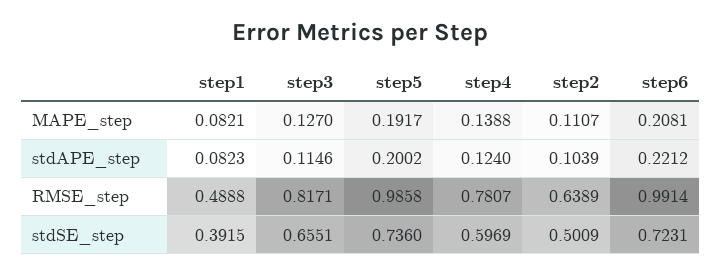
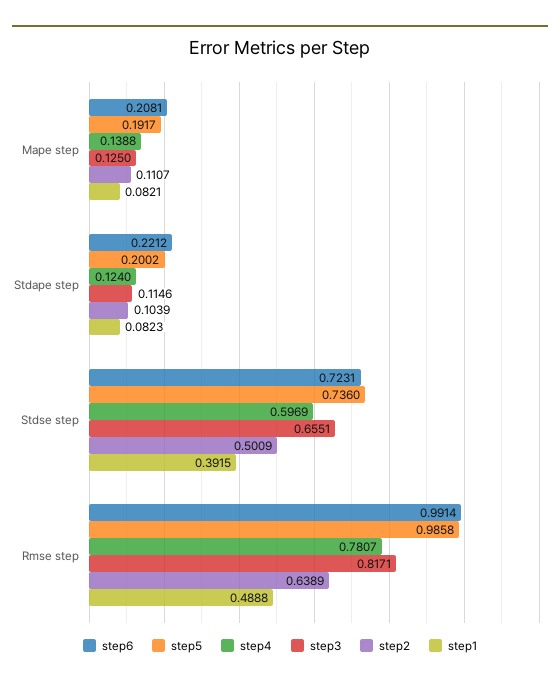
  {
    "step1": {
      "MAPE_step": 0.0821,
      "stdAPE_step": 0.0823,
      "RMSE_step": 0.4888,
      "stdSE_step": 0.3915
    },
    "step3": {
-     "MAPE_step": 0.127,
+     "MAPE_step": 0.125,
      "stdAPE_step": 0.1146,
      "RMSE_step": 0.8171,
      "stdSE_step": 0.6551
    },
    "step5": {
      "MAPE_step": 0.1917,
      "stdAPE_step": 0.2002,
      "RMSE_step": 0.9858,
      "stdSE_step": 0.736
    },
    "step4": {
      "MAPE_step": 0.1388,
      "stdAPE_step": 0.124,
      "RMSE_step": 0.7807,
      "stdSE_step": 0.5969
    },
    "step2": {
      "MAPE_step": 0.1107,
      "stdAPE_step": 0.1039,
      "RMSE_step": 0.6389,
      "stdSE_step": 0.5009
    },
    "step6": {
      "MAPE_step": 0.2081,
      "stdAPE_step": 0.2212,
      "RMSE_step": 0.9914,
      "stdSE_step": 0.7231
    }
  }

